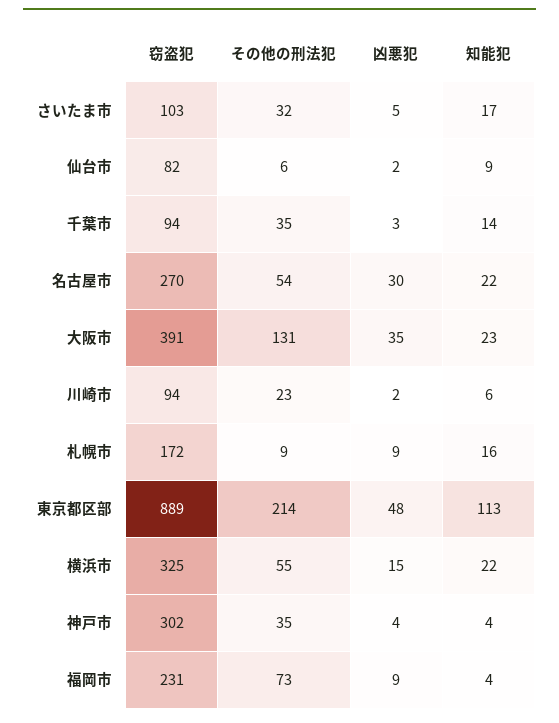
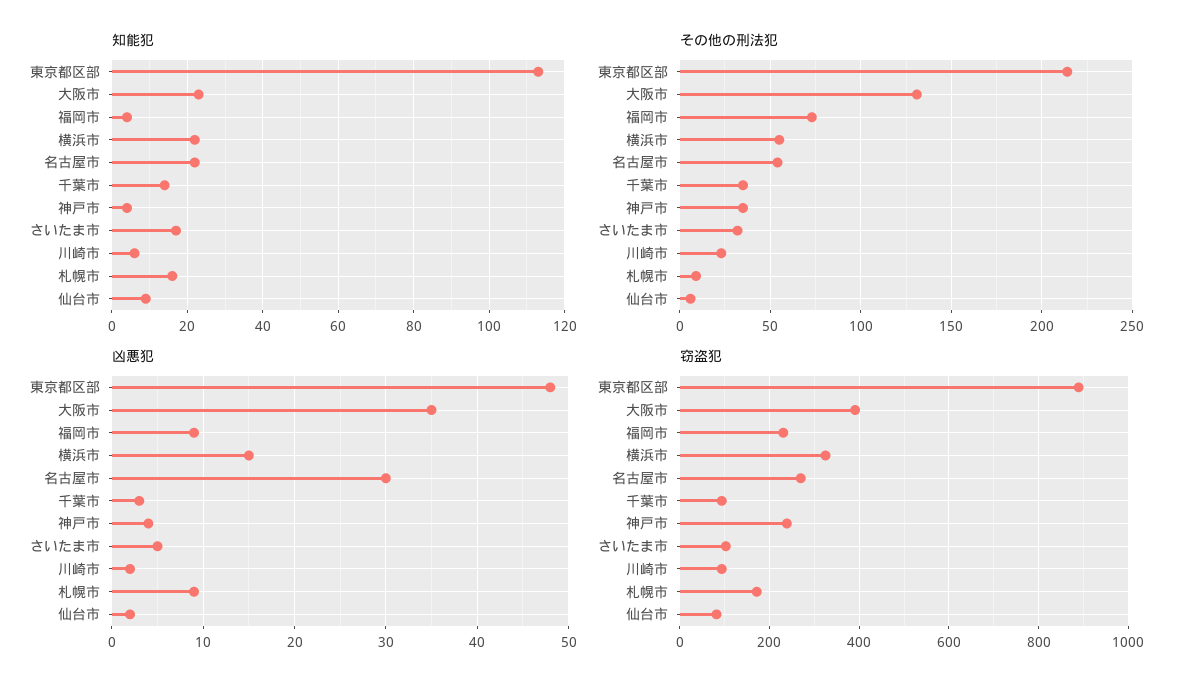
  {
    "窃盗犯": {
      "さいたま市": 103,
      "仙台市": 82,
      "千葉市": 94,
      "名古屋市": 270,
      "大阪市": 391,
      "川崎市": 94,
      "札幌市": 172,
      "東京都区部": 889,
      "横浜市": 325,
-     "神戸市": 302,
+     "神戸市": 240,
      "福岡市": 231
    },
    "その他の刑法犯": {
      "さいたま市": 32,
      "仙台市": 6,
      "千葉市": 35,
      "名古屋市": 54,
      "大阪市": 131,
      "川崎市": 23,
      "札幌市": 9,
      "東京都区部": 214,
      "横浜市": 55,
      "神戸市": 35,
      "福岡市": 73
    },
    "凶悪犯": {
      "さいたま市": 5,
      "仙台市": 2,
      "千葉市": 3,
      "名古屋市": 30,
      "大阪市": 35,
      "川崎市": 2,
      "札幌市": 9,
      "東京都区部": 48,
      "横浜市": 15,
      "神戸市": 4,
      "福岡市": 9
    },
    "知能犯": {
      "さいたま市": 17,
      "仙台市": 9,
      "千葉市": 14,
      "名古屋市": 22,
      "大阪市": 23,
      "川崎市": 6,
      "札幌市": 16,
      "東京都区部": 113,
      "横浜市": 22,
      "神戸市": 4,
      "福岡市": 4
    }
  }

